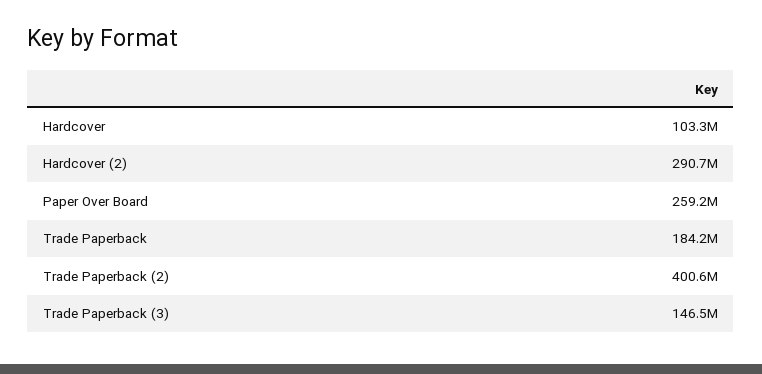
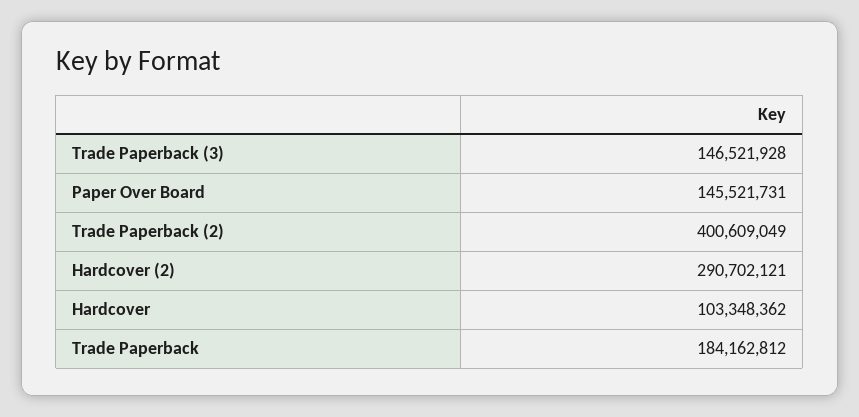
  {
    "Hardcover": 103348362,
    "Hardcover (2)": 290702121,
-   "Paper Over Board": 259200000,
+   "Paper Over Board": 145521731,
    "Trade Paperback": 184162812,
    "Trade Paperback (2)": 400609049,
    "Trade Paperback (3)": 146521928
  }

